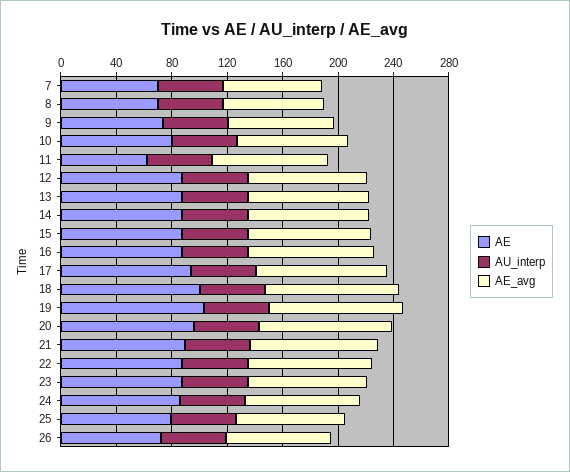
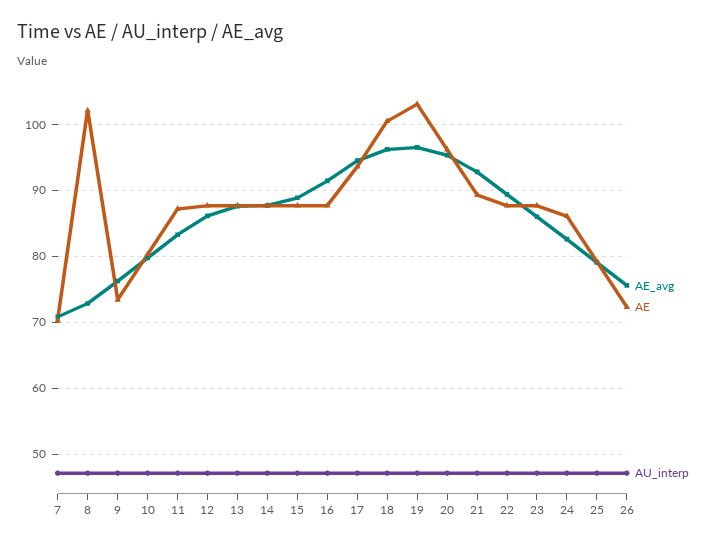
  {
    "AE": {
      "7": 70,
-     "8": 70,
+     "8": 102,
      "9": 73,
      "10": 80,
-     "11": 60,
+     "11": 87,
      "12": 88,
      "13": 88,
      "14": 88,
      "15": 88,
      "16": 88,
      "17": 94,
      "18": 101,
      "19": 103,
      "20": 96,
      "21": 89,
      "22": 88,
      "23": 88,
      "24": 86,
      "25": 79,
      "26": 72
    },
    "AU_interp": {
      "7": 47,
      "8": 47,
      "9": 47,
      "10": 47,
      "11": 47,
      "12": 47,
      "13": 47,
      "14": 47,
      "15": 47,
      "16": 47,
      "17": 47,
      "18": 47,
      "19": 47,
      "20": 47,
      "21": 47,
      "22": 47,
      "23": 47,
      "24": 47,
      "25": 47,
      "26": 47
    },
    "AE_avg": {
      "7": 71,
      "8": 73,
      "9": 76,
      "10": 80,
      "11": 83,
      "12": 86,
      "13": 88,
      "14": 88,
      "15": 89,
      "16": 91,
      "17": 95,
      "18": 96,
      "19": 97,
      "20": 95,
      "21": 93,
      "22": 89,
      "23": 86,
      "24": 83,
      "25": 79,
      "26": 76
    }
  }

